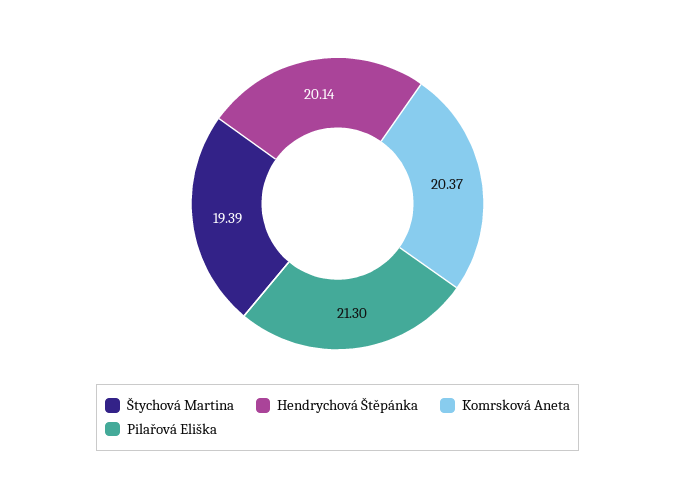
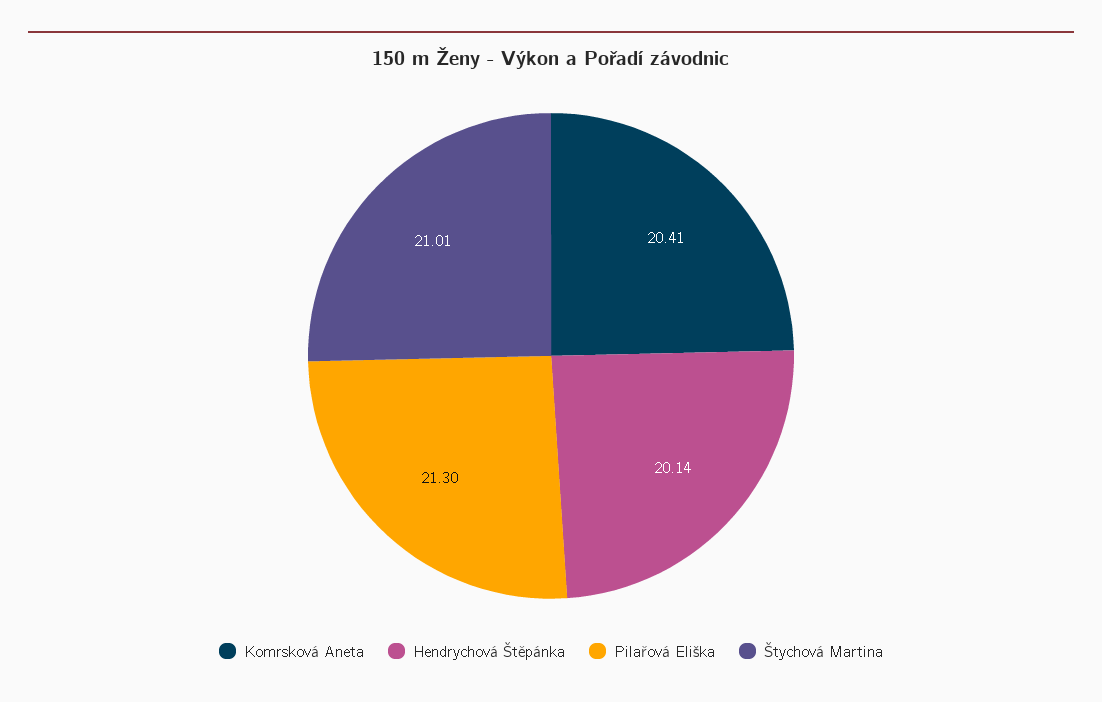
  {
-   "Štychová Martina": 19.39,
+   "Štychová Martina": 21.01,
    "Hendrychová Štěpánka": 20.14,
-   "Komrsková Aneta": 20.37,
+   "Komrsková Aneta": 20.41,
    "Pilařová Eliška": 21.3
  }

